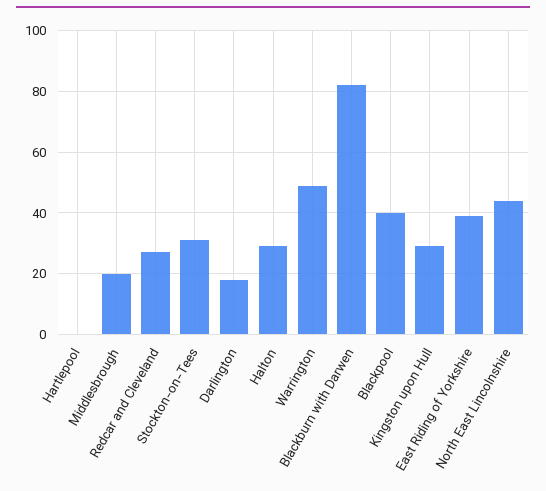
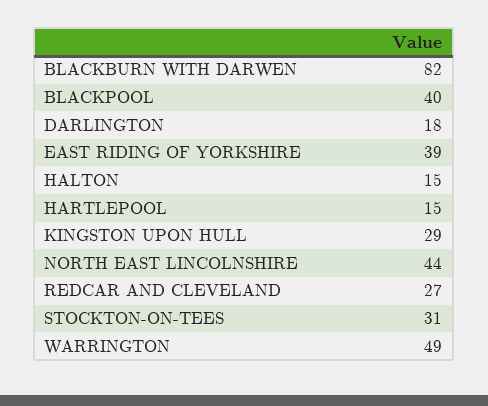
  {
-   "Hartlepool": 0,
+   "Hartlepool": 15,
-   "Middlesbrough": 20,
    "Redcar and Cleveland": 27,
    "Stockton-on-Tees": 31,
    "Darlington": 18,
-   "Halton": 30,
+   "Halton": 15,
    "Warrington": 49,
    "Blackburn with Darwen": 82,
    "Blackpool": 40,
    "Kingston upon Hull": 29,
    "East Riding of Yorkshire": 39,
    "North East Lincolnshire": 44
  }

